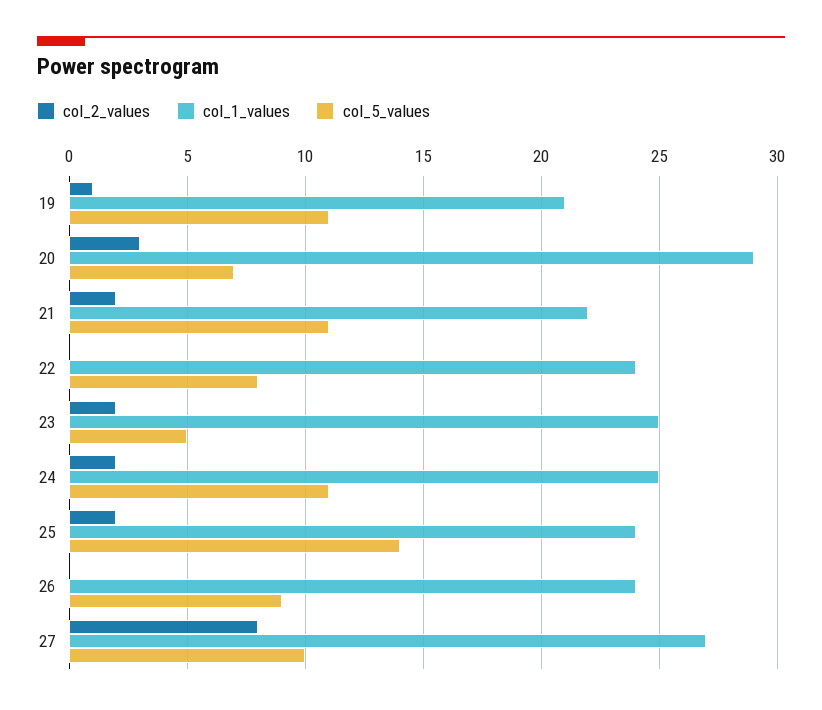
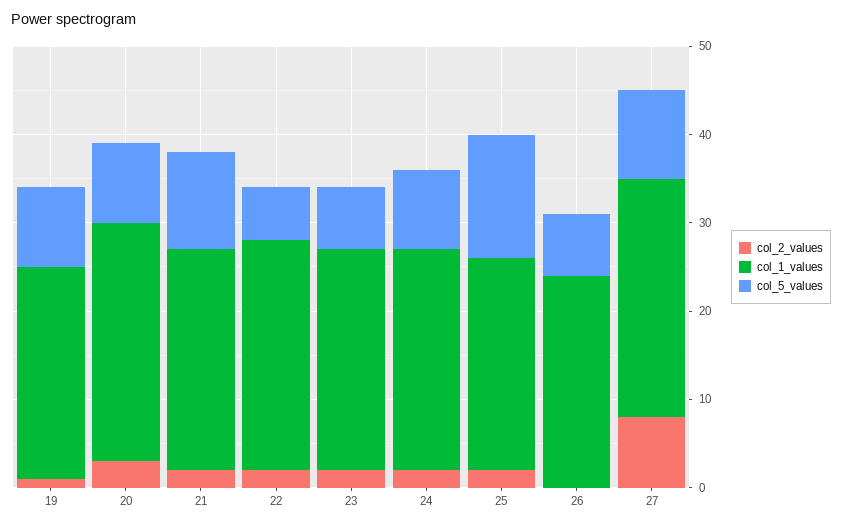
  {
    "col_2_values": {
      "19": 1,
      "20": 3,
      "21": 2,
-     "22": 0,
+     "22": 2,
      "23": 2,
      "24": 2,
      "25": 2,
      "26": 0,
      "27": 8
    },
    "col_1_values": {
-     "19": 21,
+     "19": 24,
-     "20": 29,
+     "20": 27,
-     "21": 22,
+     "21": 25,
-     "22": 24,
+     "22": 26,
      "23": 25,
      "24": 25,
      "25": 24,
      "26": 24,
      "27": 27
    },
    "col_5_values": {
-     "19": 11,
+     "19": 9,
-     "20": 7,
+     "20": 9,
      "21": 11,
-     "22": 8,
+     "22": 6,
-     "23": 5,
+     "23": 7,
-     "24": 11,
+     "24": 9,
      "25": 14,
-     "26": 9,
+     "26": 7,
      "27": 10
    }
  }

